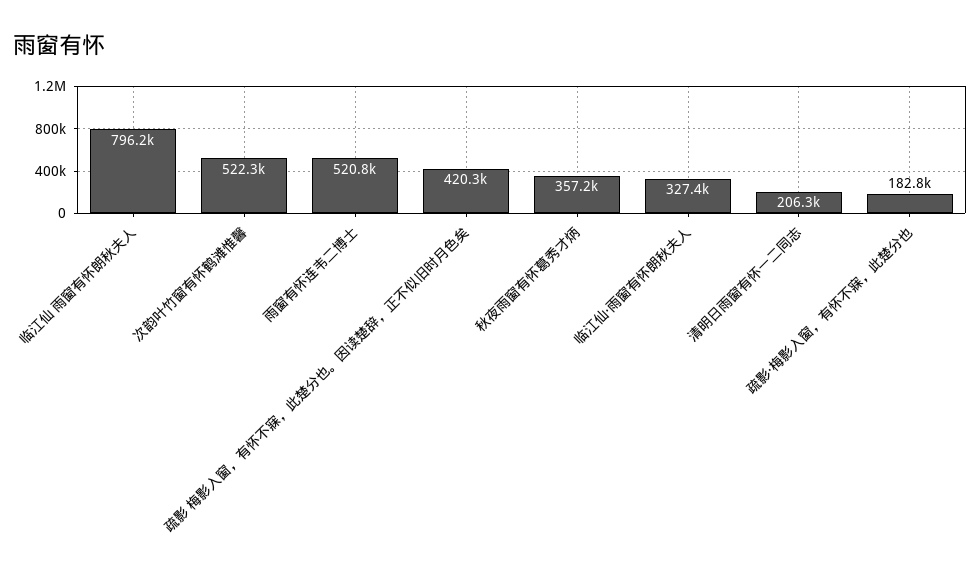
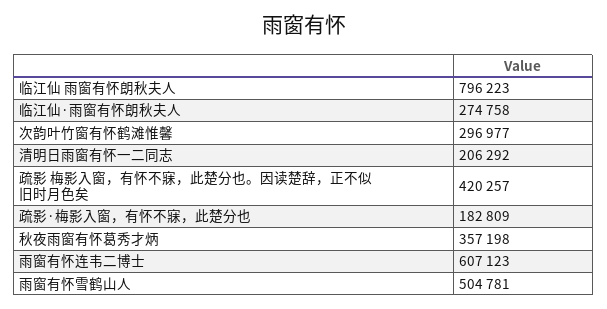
  {
    "临江仙 雨窗有怀朗秋夫人": 796223,
-   "次韵叶竹窗有怀鹤滩惟馨": 522300,
+   "次韵叶竹窗有怀鹤滩惟馨": 296977,
-   "雨窗有怀连韦二博士": 520800,
+   "雨窗有怀连韦二博士": 607123,
    "疏影 梅影入窗，有怀不寐，此楚分也。因读楚辞，正不似旧时月色矣": 420257,
    "秋夜雨窗有怀葛秀才炳": 357198,
-   "临江仙·雨窗有怀朗秋夫人": 327400,
+   "临江仙·雨窗有怀朗秋夫人": 274758,
    "清明日雨窗有怀一二同志": 206292,
-   "疏影·梅影入窗，有怀不寐，此楚分也": 182809
+   "疏影·梅影入窗，有怀不寐，此楚分也": 182809,
+   "雨窗有怀雪鹤山人": 504781
  }

